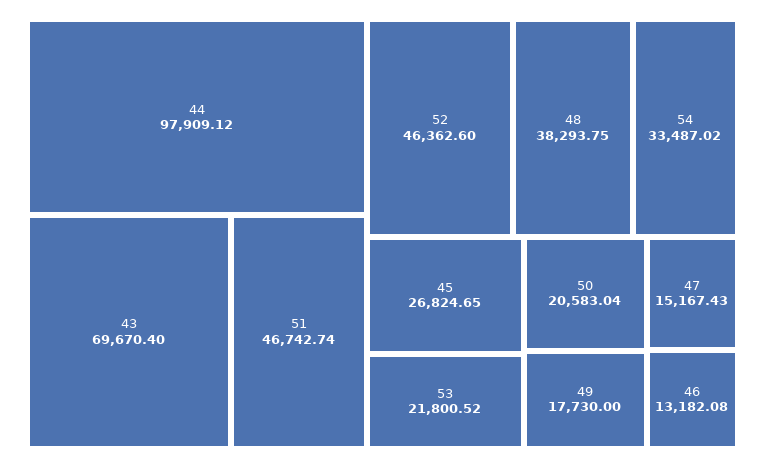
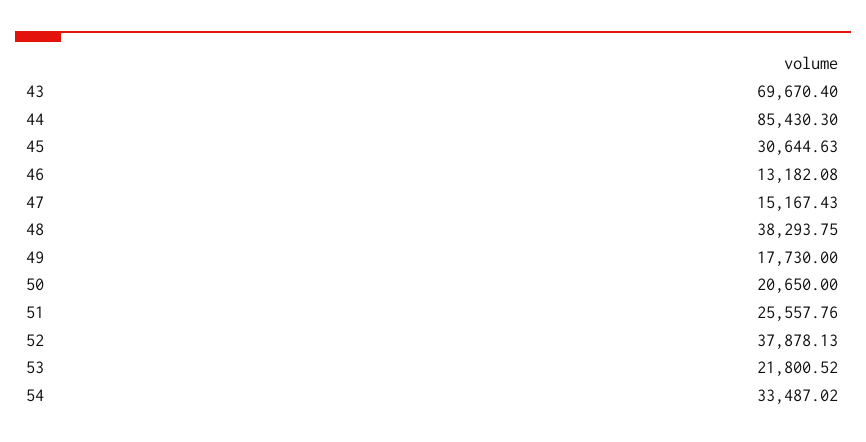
  {
-   "44": 97909.12,
+   "44": 85430.3,
    "43": 69670.4,
-   "51": 46742.74,
+   "51": 25557.76,
-   "52": 46362.6,
+   "52": 37878.13,
    "48": 38293.75,
    "54": 33487.02,
-   "45": 26824.65,
+   "45": 30644.63,
    "53": 21800.52,
-   "50": 20583.04,
+   "50": 20650,
    "49": 17730,
    "47": 15167.43,
    "46": 13182.08
  }

